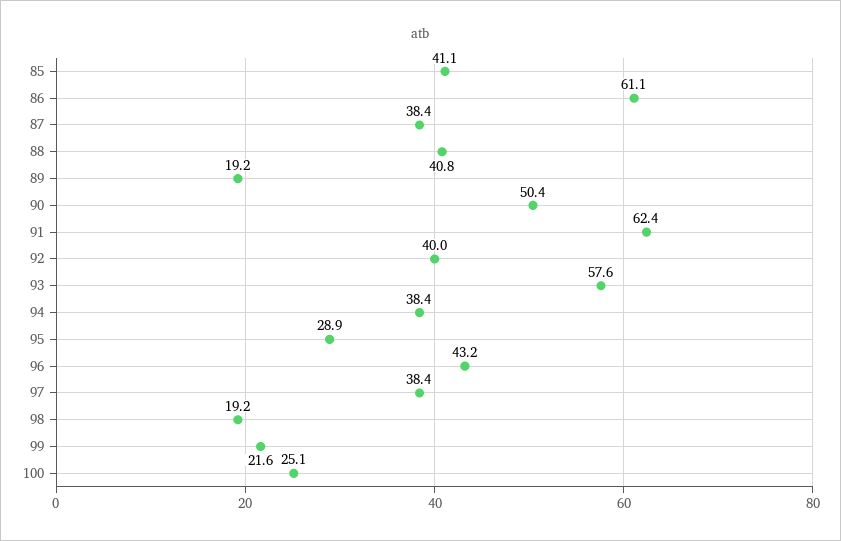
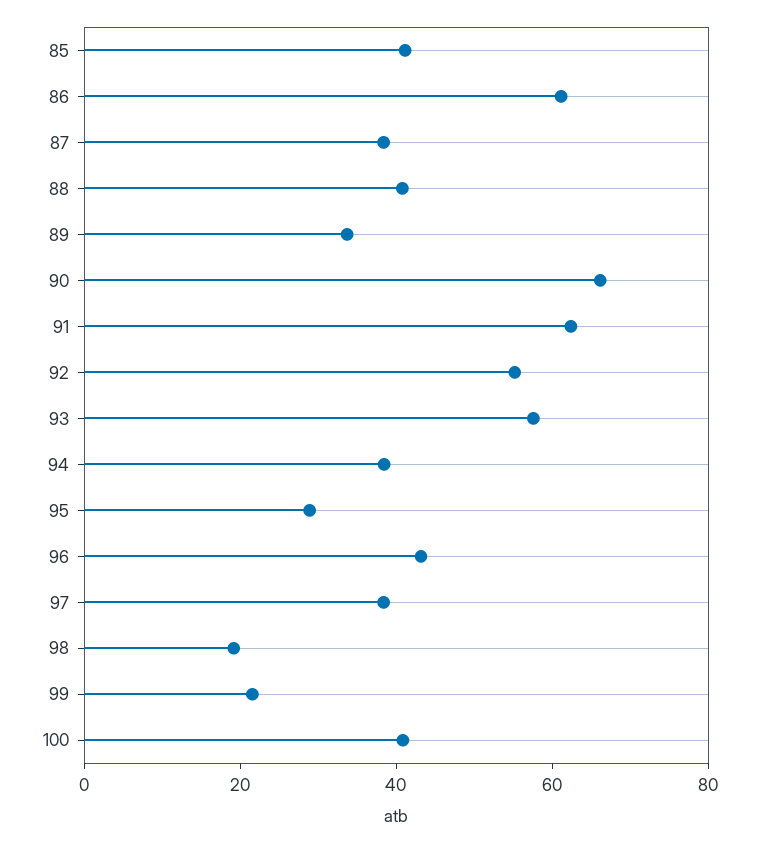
  {
    "85": 41.1,
    "86": 61.1,
    "87": 38.4,
    "88": 40.8,
-   "89": 19.2,
+   "89": 35,
-   "90": 50.4,
+   "90": 65,
    "91": 62.4,
-   "92": 40,
+   "92": 55,
    "93": 57.6,
    "94": 38.4,
    "95": 28.9,
    "96": 43.2,
    "97": 38.4,
    "98": 19.2,
    "99": 21.6,
-   "100": 25.1
+   "100": 40
  }

